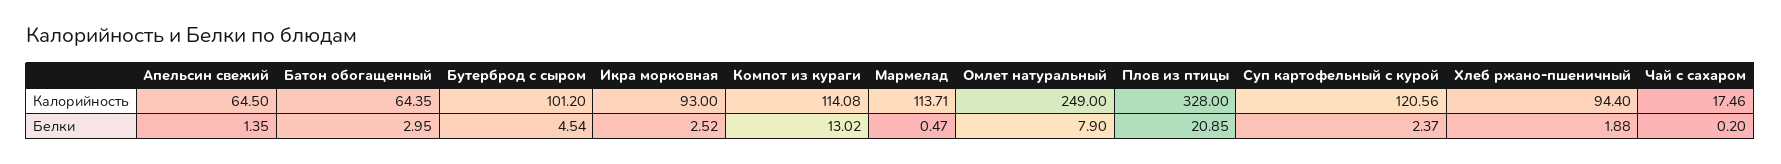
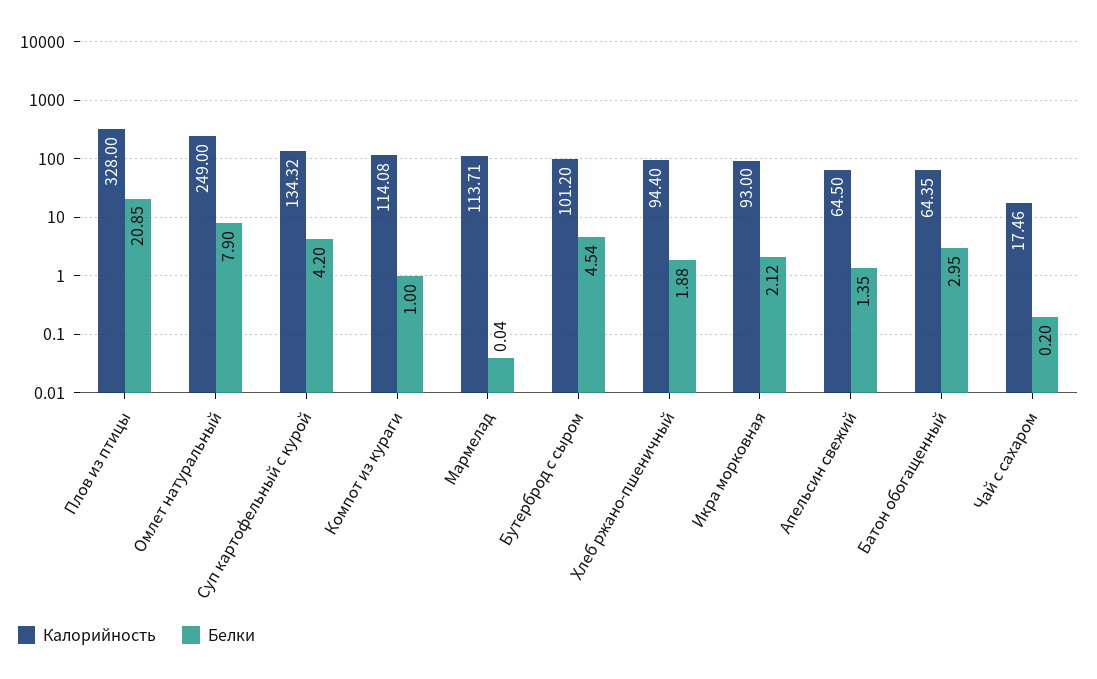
  {
    "Калорийность": {
      "Апельсин свежий": 64.5,
      "Батон обогащенный": 64.35,
      "Бутерброд с сыром": 101.2,
      "Икра морковная": 93,
      "Компот из кураги": 114.08,
      "Мармелад": 113.71,
      "Омлет натуральный": 249,
      "Плов из птицы": 328,
-     "Суп картофельный с курой": 120.56,
+     "Суп картофельный с курой": 134.32,
      "Хлеб ржано-пшеничный": 94.4,
      "Чай с сахаром": 17.46
    },
    "Белки": {
      "Апельсин свежий": 1.35,
      "Батон обогащенный": 2.95,
      "Бутерброд с сыром": 4.54,
-     "Икра морковная": 2.52,
+     "Икра морковная": 2.12,
-     "Компот из кураги": 13.02,
+     "Компот из кураги": 1,
-     "Мармелад": 0.47,
+     "Мармелад": 0.04,
      "Омлет натуральный": 7.9,
      "Плов из птицы": 20.85,
-     "Суп картофельный с курой": 2.37,
+     "Суп картофельный с курой": 4.2,
      "Хлеб ржано-пшеничный": 1.88,
      "Чай с сахаром": 0.2
    }
  }

